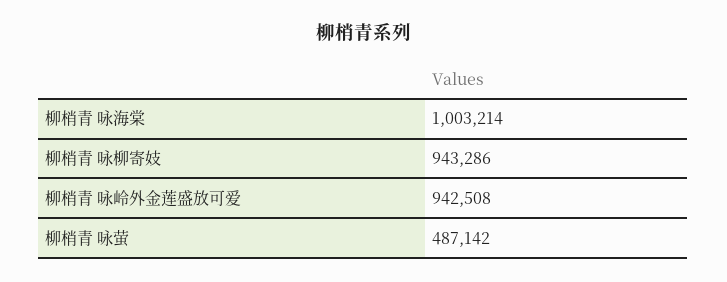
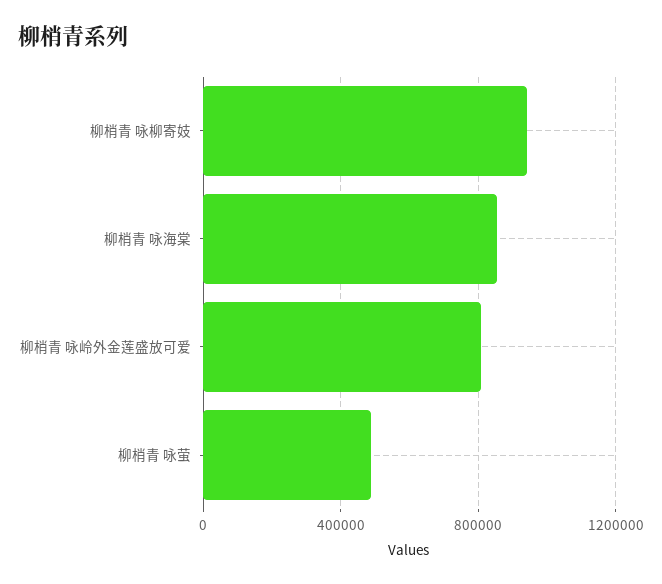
  {
-   "柳梢青 咏海棠": 1003214,
+   "柳梢青 咏海棠": 850000,
    "柳梢青 咏柳寄妓": 943286,
-   "柳梢青 咏岭外金莲盛放可爱": 942508,
+   "柳梢青 咏岭外金莲盛放可爱": 800000,
    "柳梢青 咏萤": 487142
  }

